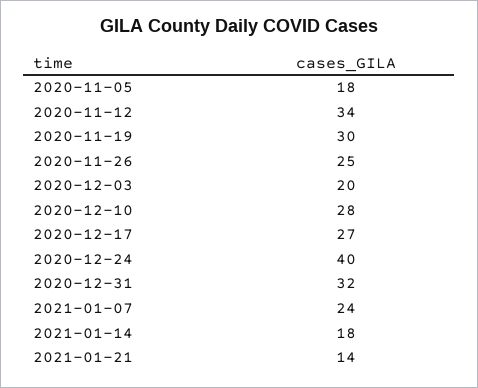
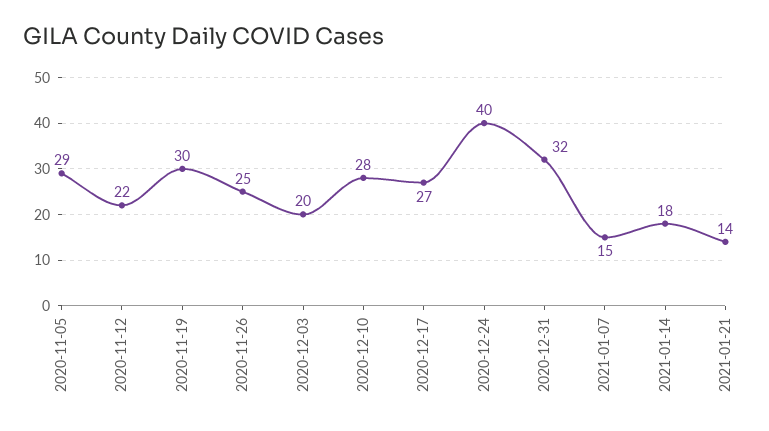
  {
-   "2020-11-05": 18,
+   "2020-11-05": 29,
-   "2020-11-12": 34,
+   "2020-11-12": 22,
    "2020-11-19": 30,
    "2020-11-26": 25,
    "2020-12-03": 20,
    "2020-12-10": 28,
    "2020-12-17": 27,
    "2020-12-24": 40,
    "2020-12-31": 32,
-   "2021-01-07": 24,
+   "2021-01-07": 15,
    "2021-01-14": 18,
    "2021-01-21": 14
  }

